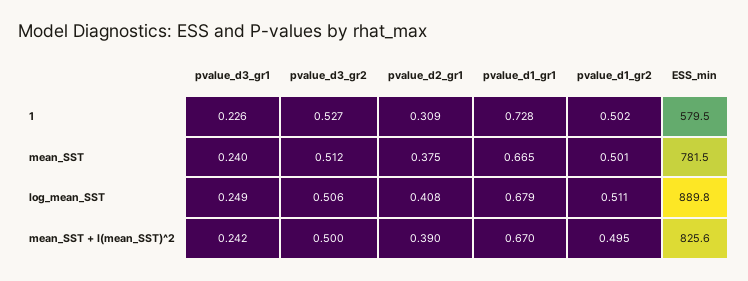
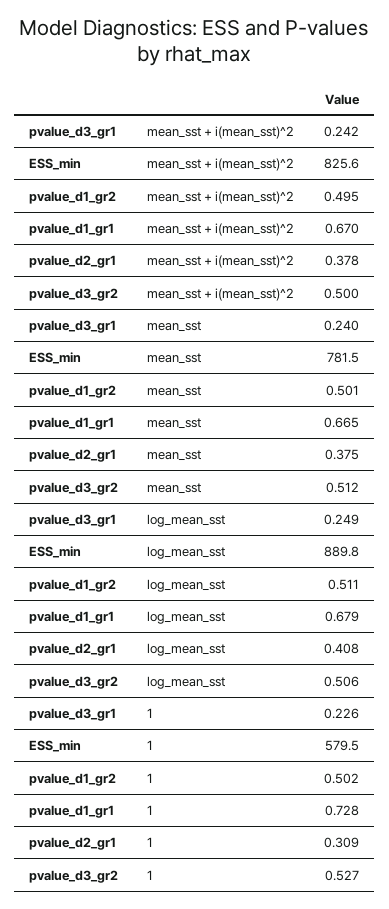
  {
    "pvalue_d3_gr1": {
      "1": 0.226,
      "mean_SST": 0.24,
      "log_mean_SST": 0.249,
      "mean_SST + I(mean_SST)^2": 0.242
    },
    "pvalue_d3_gr2": {
      "1": 0.527,
      "mean_SST": 0.512,
      "log_mean_SST": 0.506,
      "mean_SST + I(mean_SST)^2": 0.5
    },
    "pvalue_d2_gr1": {
      "1": 0.309,
      "mean_SST": 0.375,
      "log_mean_SST": 0.408,
-     "mean_SST + I(mean_SST)^2": 0.39
+     "mean_SST + I(mean_SST)^2": 0.378
    },
    "pvalue_d1_gr1": {
      "1": 0.728,
      "mean_SST": 0.665,
      "log_mean_SST": 0.679,
      "mean_SST + I(mean_SST)^2": 0.67
    },
    "pvalue_d1_gr2": {
      "1": 0.502,
      "mean_SST": 0.501,
      "log_mean_SST": 0.511,
      "mean_SST + I(mean_SST)^2": 0.495
    },
    "ESS_min": {
      "1": 579.5,
      "mean_SST": 781.5,
      "log_mean_SST": 889.8,
      "mean_SST + I(mean_SST)^2": 825.6
    }
  }

